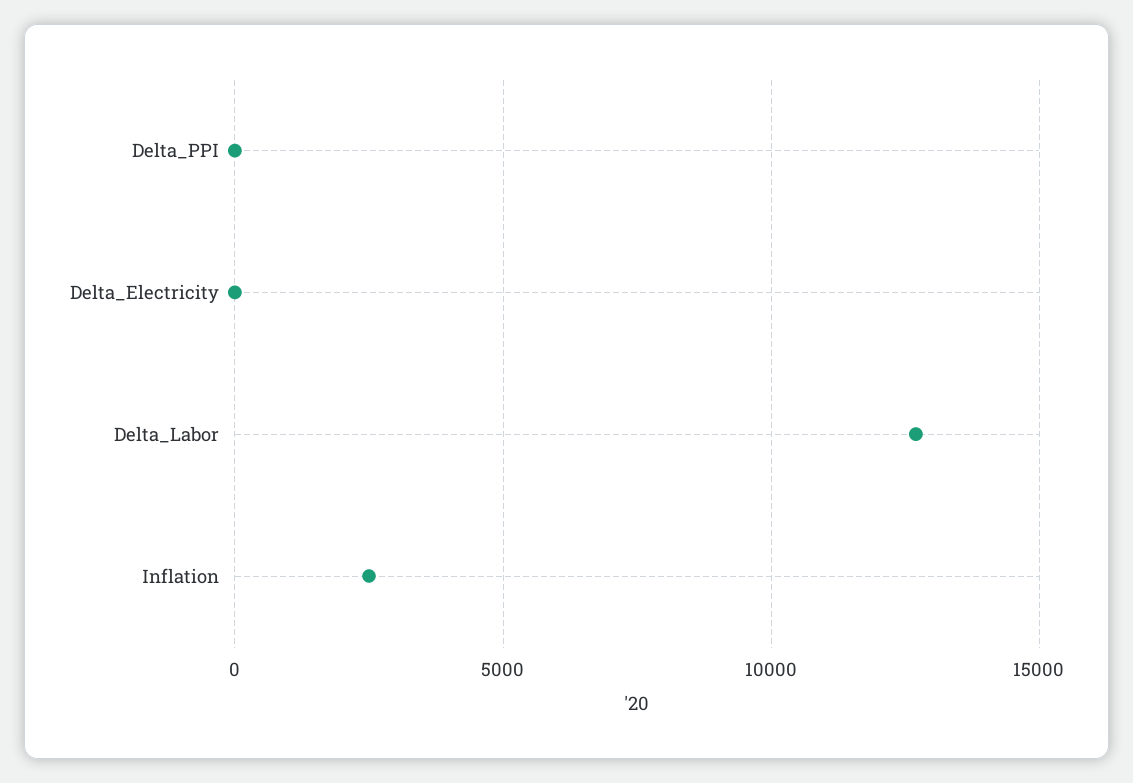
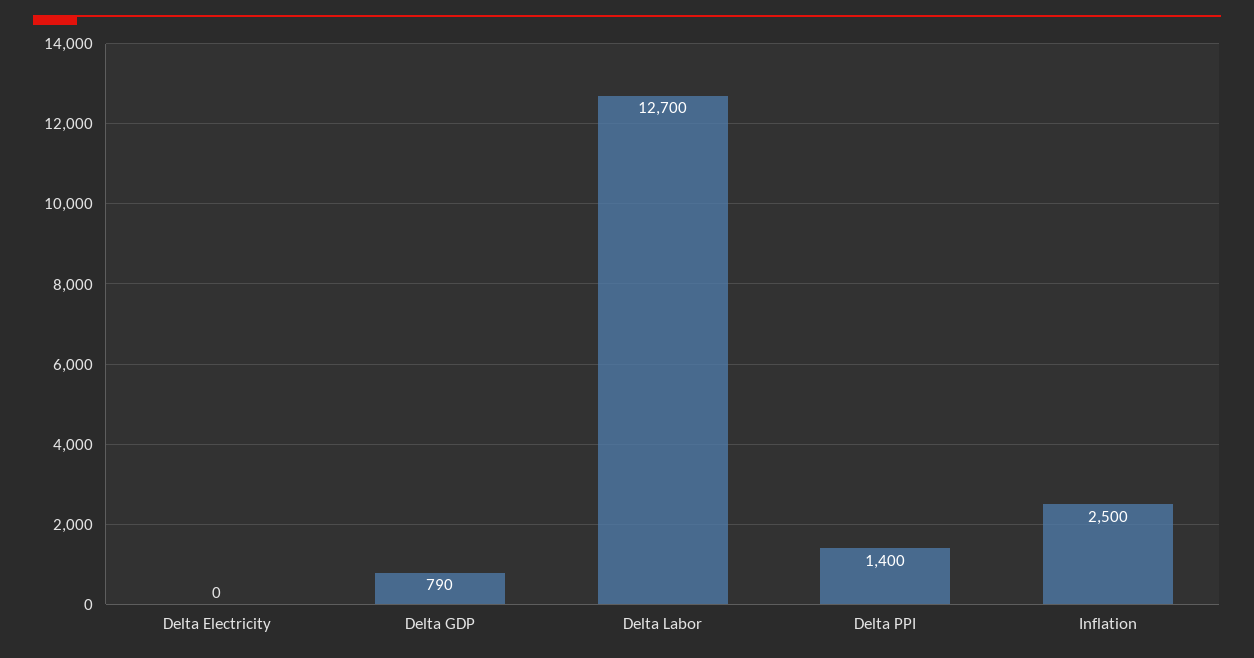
  {
-   "Delta_PPI": 0,
+   "Delta_PPI": 1400,
    "Delta_Electricity": 0,
    "Delta_Labor": 12700,
-   "Inflation": 2500
+   "Inflation": 2500,
+   "Delta GDP": 790
  }

